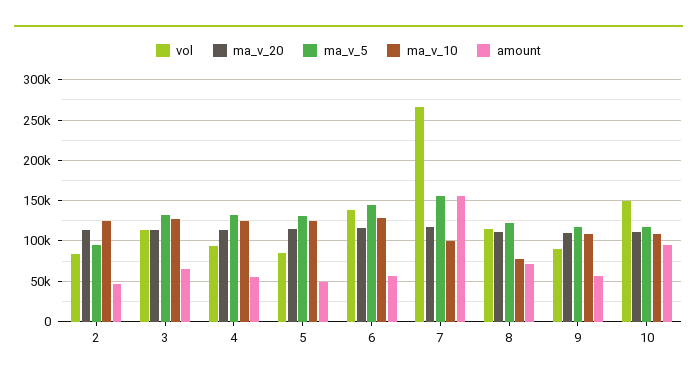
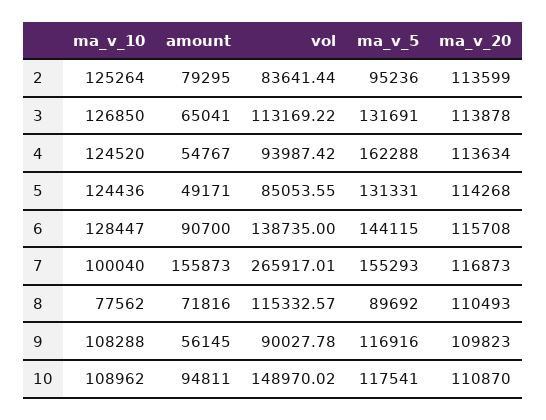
  {
    "vol": {
      "2": 83641.44,
      "3": 113169.22,
      "4": 93987.42,
      "5": 85053.55,
      "6": 138735,
      "7": 265917.01,
      "8": 115332.57,
      "9": 90027.78,
      "10": 148970.02
    },
    "ma_v_20": {
      "2": 113599,
      "3": 113878,
      "4": 113634,
      "5": 114268,
      "6": 115708,
      "7": 116873,
      "8": 110493,
      "9": 109823,
      "10": 110870
    },
    "ma_v_5": {
      "2": 95236,
      "3": 131691,
-     "4": 130000,
+     "4": 162288,
      "5": 131331,
      "6": 144115,
      "7": 155293,
-     "8": 120000,
+     "8": 89692,
      "9": 116916,
      "10": 117541
    },
    "ma_v_10": {
      "2": 125264,
      "3": 126850,
      "4": 124520,
      "5": 124436,
      "6": 128447,
      "7": 100040,
      "8": 77562,
      "9": 108288,
      "10": 108962
    },
    "amount": {
-     "2": 50000,
+     "2": 79295,
      "3": 65041,
      "4": 54767,
      "5": 49171,
-     "6": 60000,
+     "6": 90700,
      "7": 155873,
      "8": 71816,
      "9": 56145,
      "10": 94811
    }
  }

